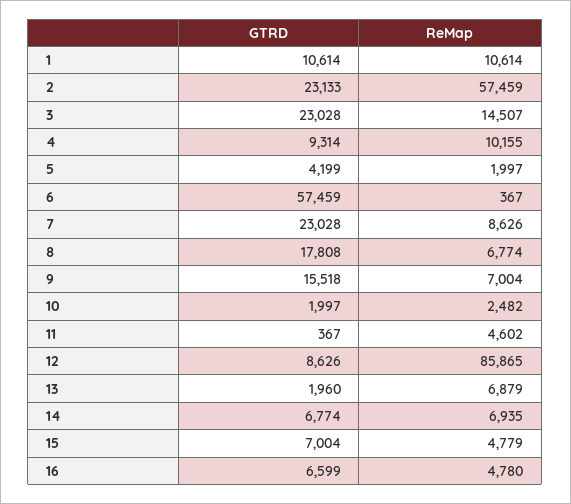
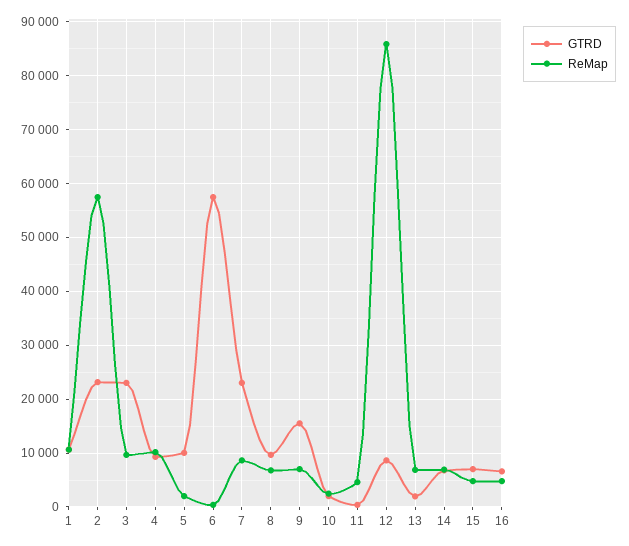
  {
    "GTRD": {
      "1": 10614,
      "2": 23133,
      "3": 23028,
      "4": 9314,
-     "5": 4199,
+     "5": 10000,
      "6": 57459,
      "7": 23028,
-     "8": 17808,
+     "8": 10000,
      "9": 15518,
      "10": 1997,
      "11": 367,
      "12": 8626,
      "13": 1960,
      "14": 6774,
      "15": 7004,
      "16": 6599
    },
    "ReMap": {
      "1": 10614,
      "2": 57459,
-     "3": 14507,
+     "3": 10000,
      "4": 10155,
      "5": 1997,
      "6": 367,
      "7": 8626,
      "8": 6774,
      "9": 7004,
      "10": 2482,
      "11": 4602,
      "12": 85865,
      "13": 6879,
      "14": 6935,
      "15": 4779,
      "16": 4780
    }
  }

